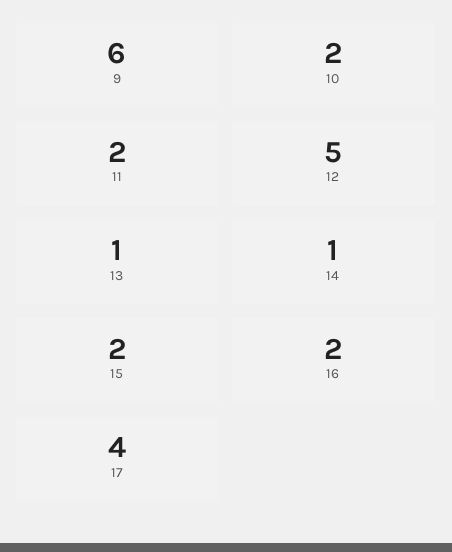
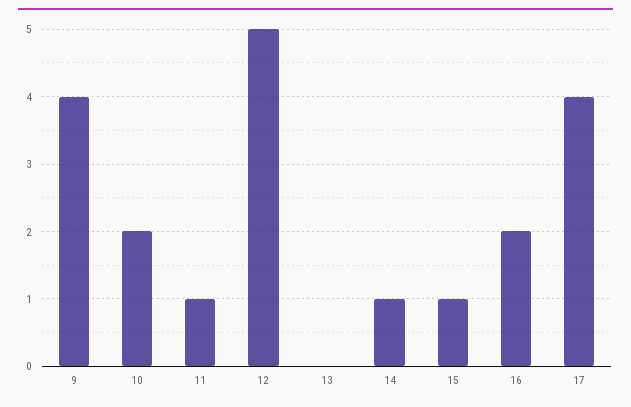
  {
-   "9": 6,
+   "9": 4,
    "10": 2,
-   "11": 2,
+   "11": 1,
    "12": 5,
-   "13": 1,
+   "13": 0,
    "14": 1,
-   "15": 2,
+   "15": 1,
    "16": 2,
    "17": 4
  }

